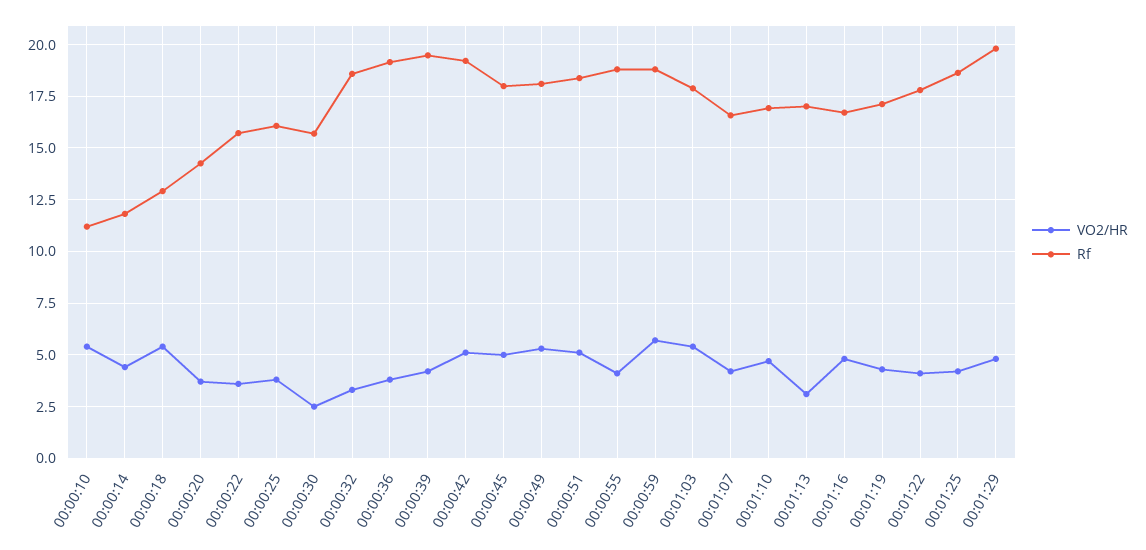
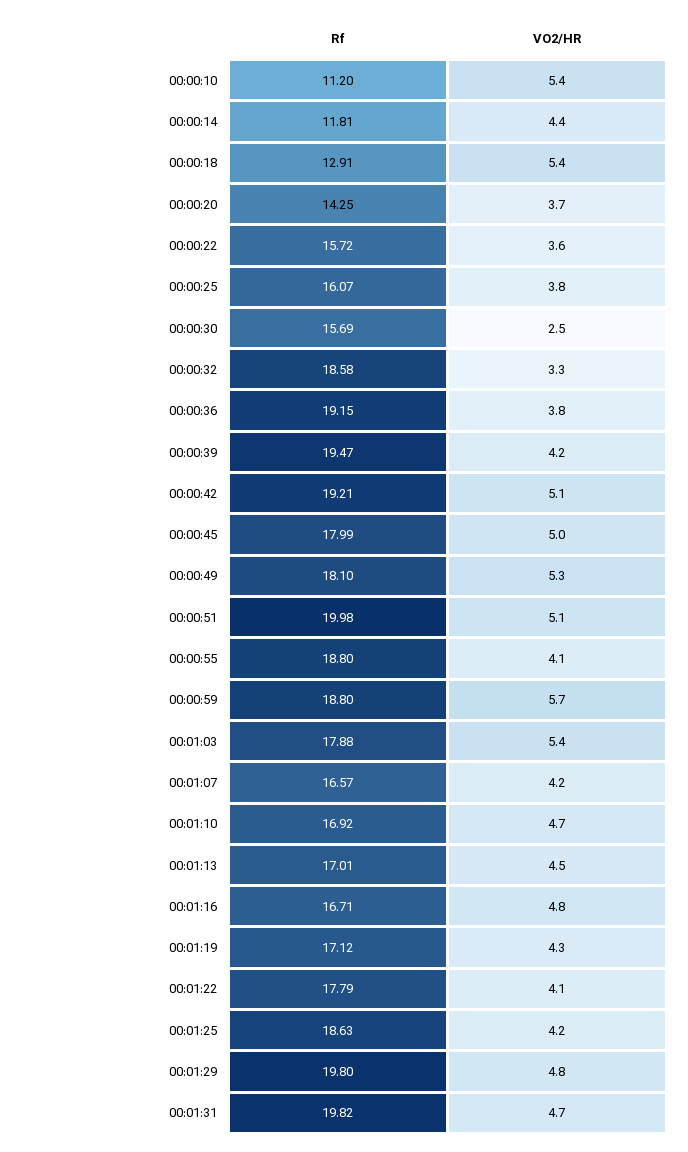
  {
    "VO2/HR": {
      "00:00:10": 5.4,
      "00:00:14": 4.4,
      "00:00:18": 5.4,
      "00:00:20": 3.7,
      "00:00:22": 3.6,
      "00:00:25": 3.8,
      "00:00:30": 2.5,
      "00:00:32": 3.3,
      "00:00:36": 3.8,
      "00:00:39": 4.2,
      "00:00:42": 5.1,
      "00:00:45": 5,
      "00:00:49": 5.3,
      "00:00:51": 5.1,
      "00:00:55": 4.1,
      "00:00:59": 5.7,
      "00:01:03": 5.4,
      "00:01:07": 4.2,
      "00:01:10": 4.7,
-     "00:01:13": 3,
+     "00:01:13": 4.5,
      "00:01:16": 4.8,
      "00:01:19": 4.3,
      "00:01:22": 4.1,
      "00:01:25": 4.2,
-     "00:01:29": 4.8
+     "00:01:29": 4.8,
+     "00:01:31": 4.7
    },
    "Rf": {
      "00:00:10": 11.2,
      "00:00:14": 11.81,
      "00:00:18": 12.91,
      "00:00:20": 14.25,
      "00:00:22": 15.72,
      "00:00:25": 16.07,
      "00:00:30": 15.69,
      "00:00:32": 18.58,
      "00:00:36": 19.15,
      "00:00:39": 19.47,
      "00:00:42": 19.21,
      "00:00:45": 17.99,
      "00:00:49": 18.1,
-     "00:00:51": 18.5,
+     "00:00:51": 19.98,
      "00:00:55": 18.8,
      "00:00:59": 18.8,
      "00:01:03": 17.88,
      "00:01:07": 16.57,
      "00:01:10": 16.92,
      "00:01:13": 17.01,
      "00:01:16": 16.71,
      "00:01:19": 17.12,
      "00:01:22": 17.79,
      "00:01:25": 18.63,
-     "00:01:29": 19.8
+     "00:01:29": 19.8,
+     "00:01:31": 19.82
    }
  }

